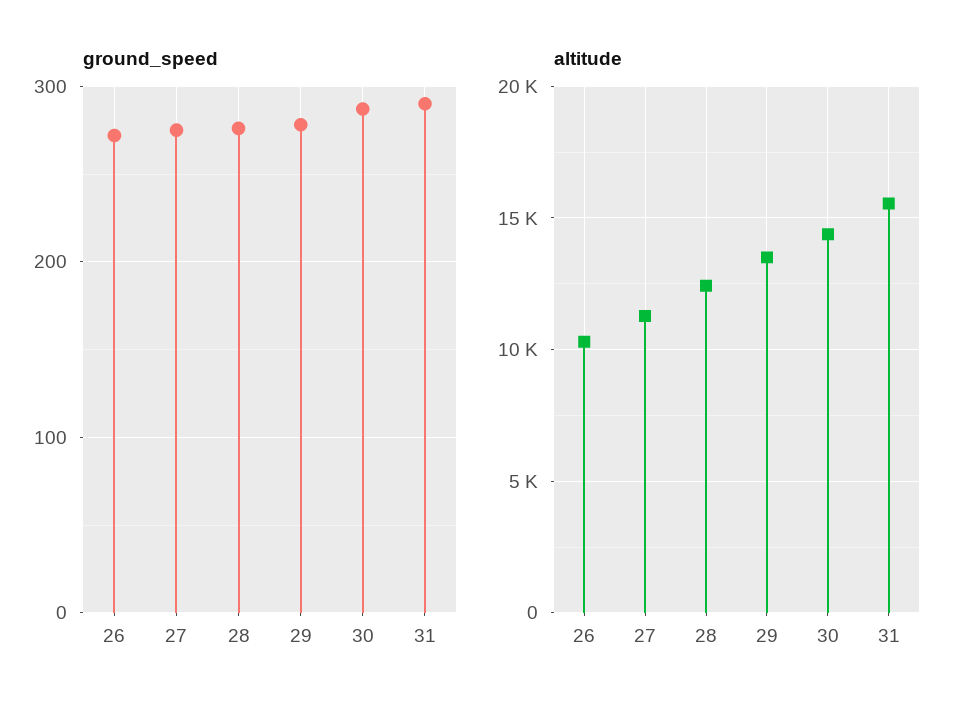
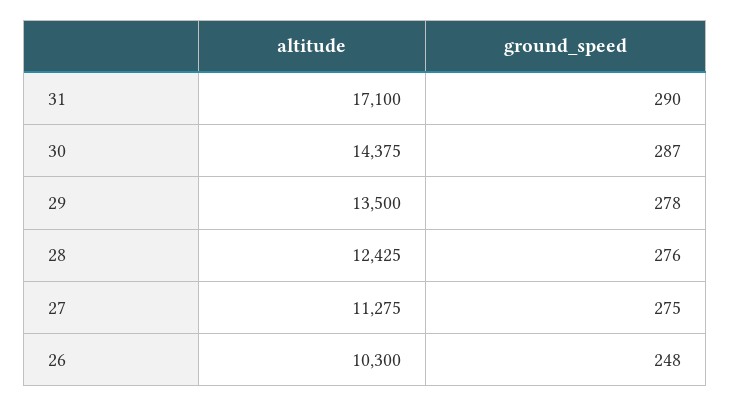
  {
    "ground_speed": {
-     "26": 270,
+     "26": 248,
      "27": 275,
      "28": 276,
      "29": 278,
      "30": 287,
      "31": 290
    },
    "altitude": {
      "26": 10300,
      "27": 11275,
      "28": 12425,
      "29": 13500,
      "30": 14375,
-     "31": 15500
+     "31": 17100
    }
  }

